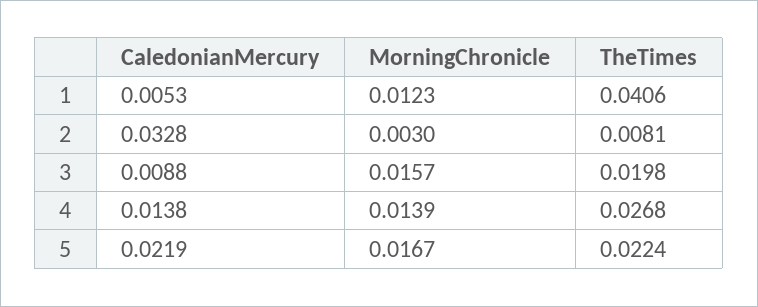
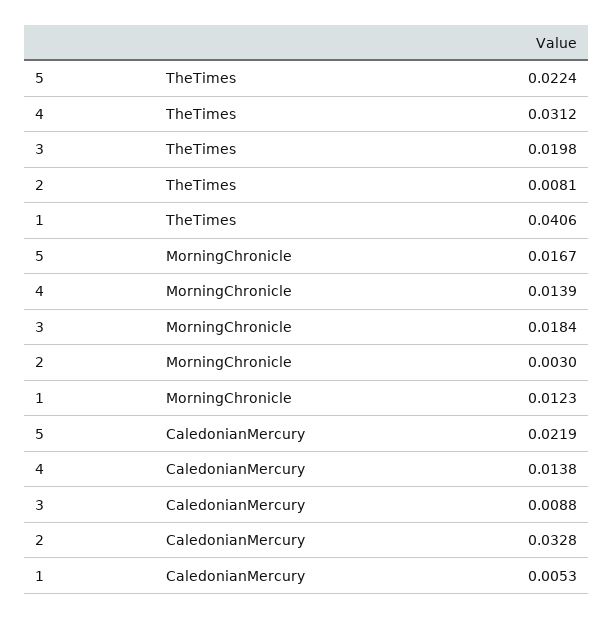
  {
    "CaledonianMercury": {
      "1": 0.0053,
      "2": 0.0328,
      "3": 0.0088,
      "4": 0.0138,
      "5": 0.0219
    },
    "MorningChronicle": {
      "1": 0.0123,
      "2": 0.003,
-     "3": 0.0157,
+     "3": 0.0184,
      "4": 0.0139,
      "5": 0.0167
    },
    "TheTimes": {
      "1": 0.0406,
      "2": 0.0081,
      "3": 0.0198,
-     "4": 0.0268,
+     "4": 0.0312,
      "5": 0.0224
    }
  }

